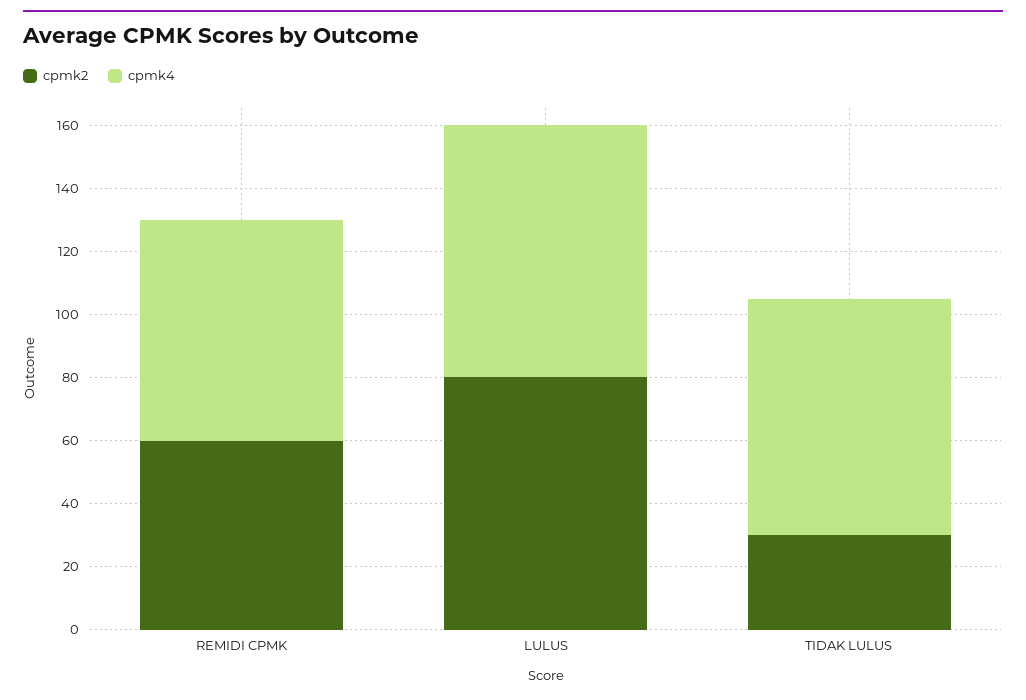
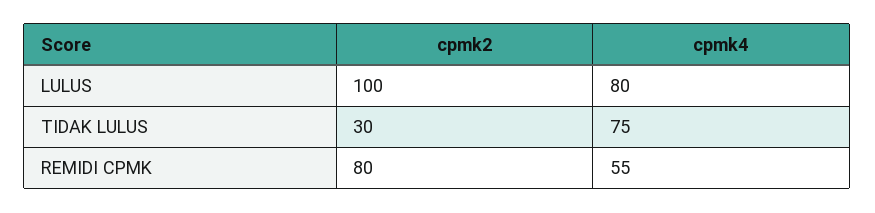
  {
    "cpmk2": {
-     "REMIDI CPMK": 60,
+     "REMIDI CPMK": 80,
-     "LULUS": 80,
+     "LULUS": 100,
      "TIDAK LULUS": 30
    },
    "cpmk4": {
-     "REMIDI CPMK": 70,
+     "REMIDI CPMK": 55,
      "LULUS": 80,
      "TIDAK LULUS": 75
    }
  }

